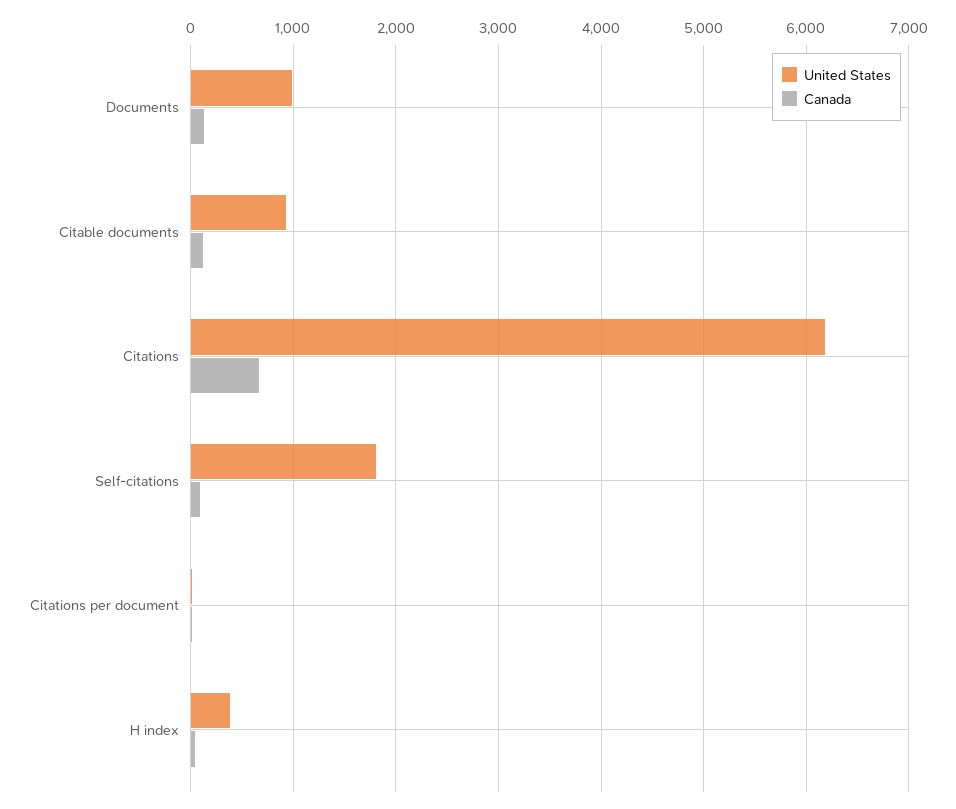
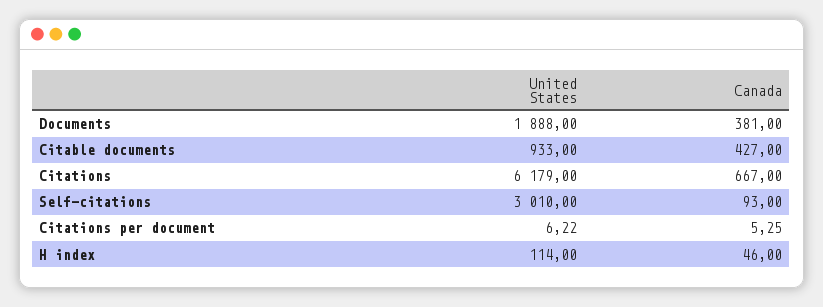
  {
    "United States": {
-     "Documents": 1000,
+     "Documents": 1888,
      "Citable documents": 933,
      "Citations": 6179,
-     "Self-citations": 1800,
+     "Self-citations": 3010,
      "Citations per document": 6.22,
-     "H index": 400
+     "H index": 114
    },
    "Canada": {
-     "Documents": 100,
+     "Documents": 381,
-     "Citable documents": 100,
+     "Citable documents": 427,
      "Citations": 667,
      "Self-citations": 93,
      "Citations per document": 5.25,
      "H index": 46
    }
  }

